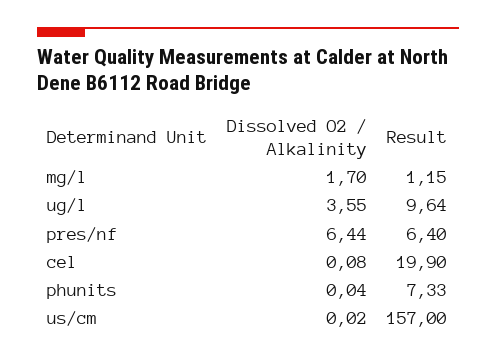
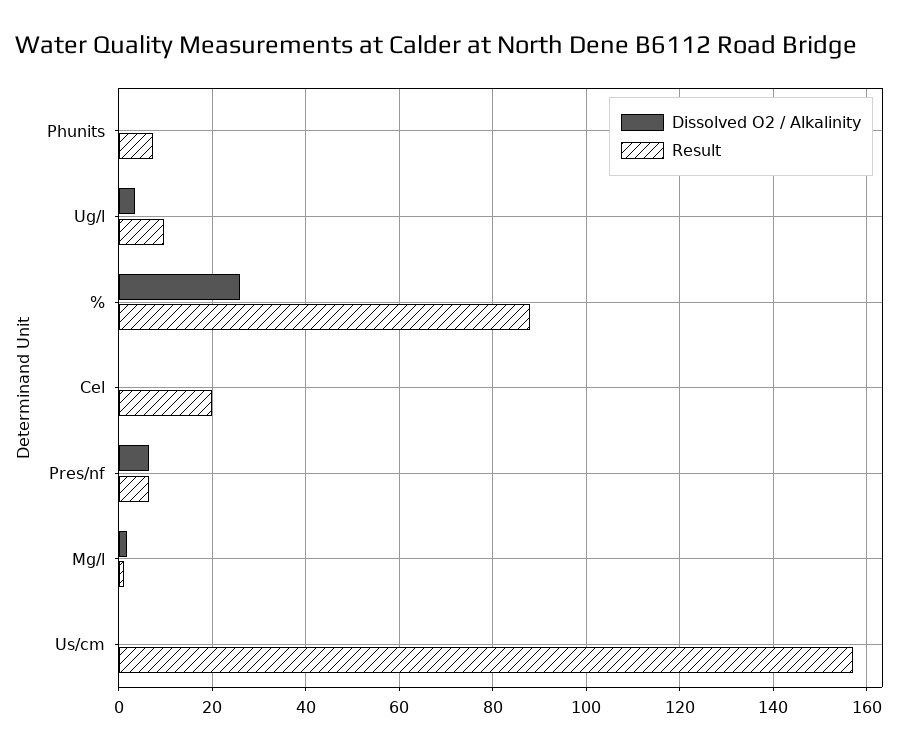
  {
    "Dissolved O2 / Alkalinity": {
      "mg/l": 1.7,
      "ug/l": 3.55,
      "pres/nf": 6.44,
      "cel": 0.08,
      "phunits": 0.04,
-     "us/cm": 0.02
+     "us/cm": 0.02,
+     "%": 26
    },
    "Result": {
      "mg/l": 1.15,
      "ug/l": 9.64,
      "pres/nf": 6.4,
      "cel": 19.9,
      "phunits": 7.33,
-     "us/cm": 157
+     "us/cm": 157,
+     "%": 88
    }
  }

